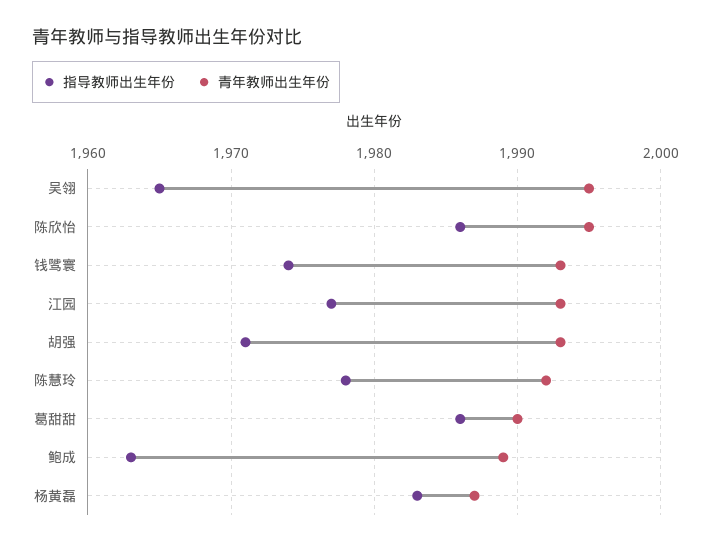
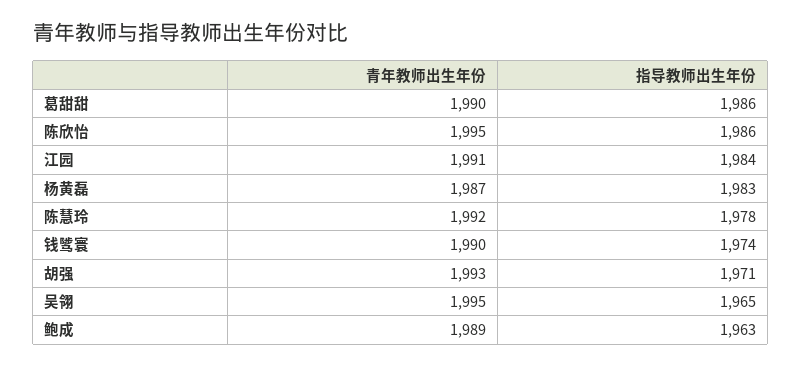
  {
    "指导教师出生年份": {
      "吴翎": 1965,
      "陈欣怡": 1986,
      "钱骘寰": 1974,
-     "江园": 1977,
+     "江园": 1984,
      "胡强": 1971,
      "陈慧玲": 1978,
      "葛甜甜": 1986,
      "鲍成": 1963,
      "杨黄磊": 1983
    },
    "青年教师出生年份": {
      "吴翎": 1995,
      "陈欣怡": 1995,
-     "钱骘寰": 1993,
+     "钱骘寰": 1990,
-     "江园": 1993,
+     "江园": 1991,
      "胡强": 1993,
      "陈慧玲": 1992,
      "葛甜甜": 1990,
      "鲍成": 1989,
      "杨黄磊": 1987
    }
  }

